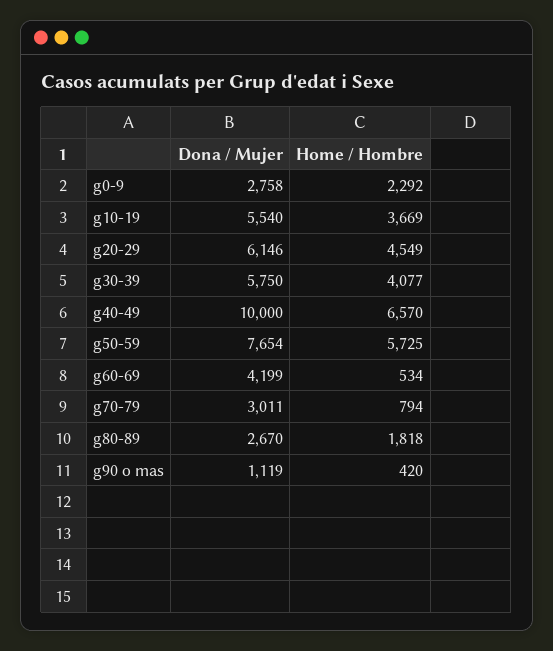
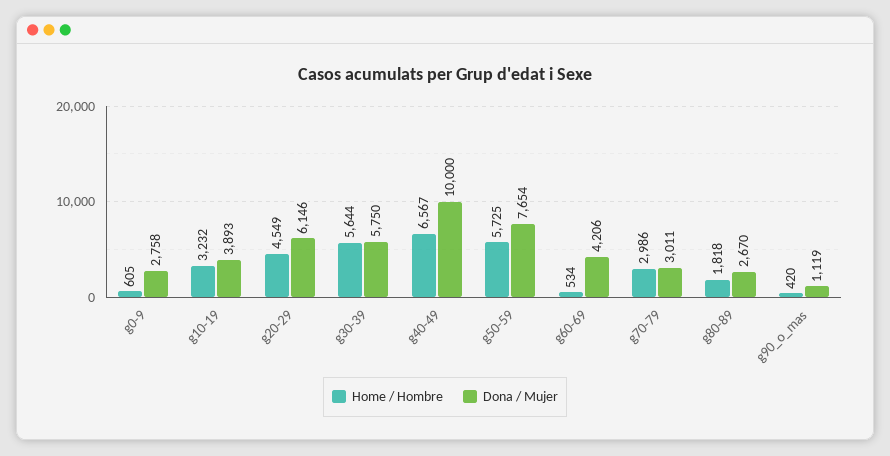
  {
    "Dona / Mujer": {
      "g0-9": 2758,
-     "g10-19": 5540,
+     "g10-19": 3893,
      "g20-29": 6146,
      "g30-39": 5750,
      "g40-49": 10000,
      "g50-59": 7654,
-     "g60-69": 4199,
+     "g60-69": 4206,
      "g70-79": 3011,
      "g80-89": 2670,
      "g90 o mas": 1119
    },
    "Home / Hombre": {
-     "g0-9": 2292,
+     "g0-9": 605,
-     "g10-19": 3669,
+     "g10-19": 3232,
      "g20-29": 4549,
-     "g30-39": 4077,
+     "g30-39": 5644,
-     "g40-49": 6570,
+     "g40-49": 6567,
      "g50-59": 5725,
      "g60-69": 534,
-     "g70-79": 794,
+     "g70-79": 2986,
      "g80-89": 1818,
      "g90 o mas": 420
    }
  }

